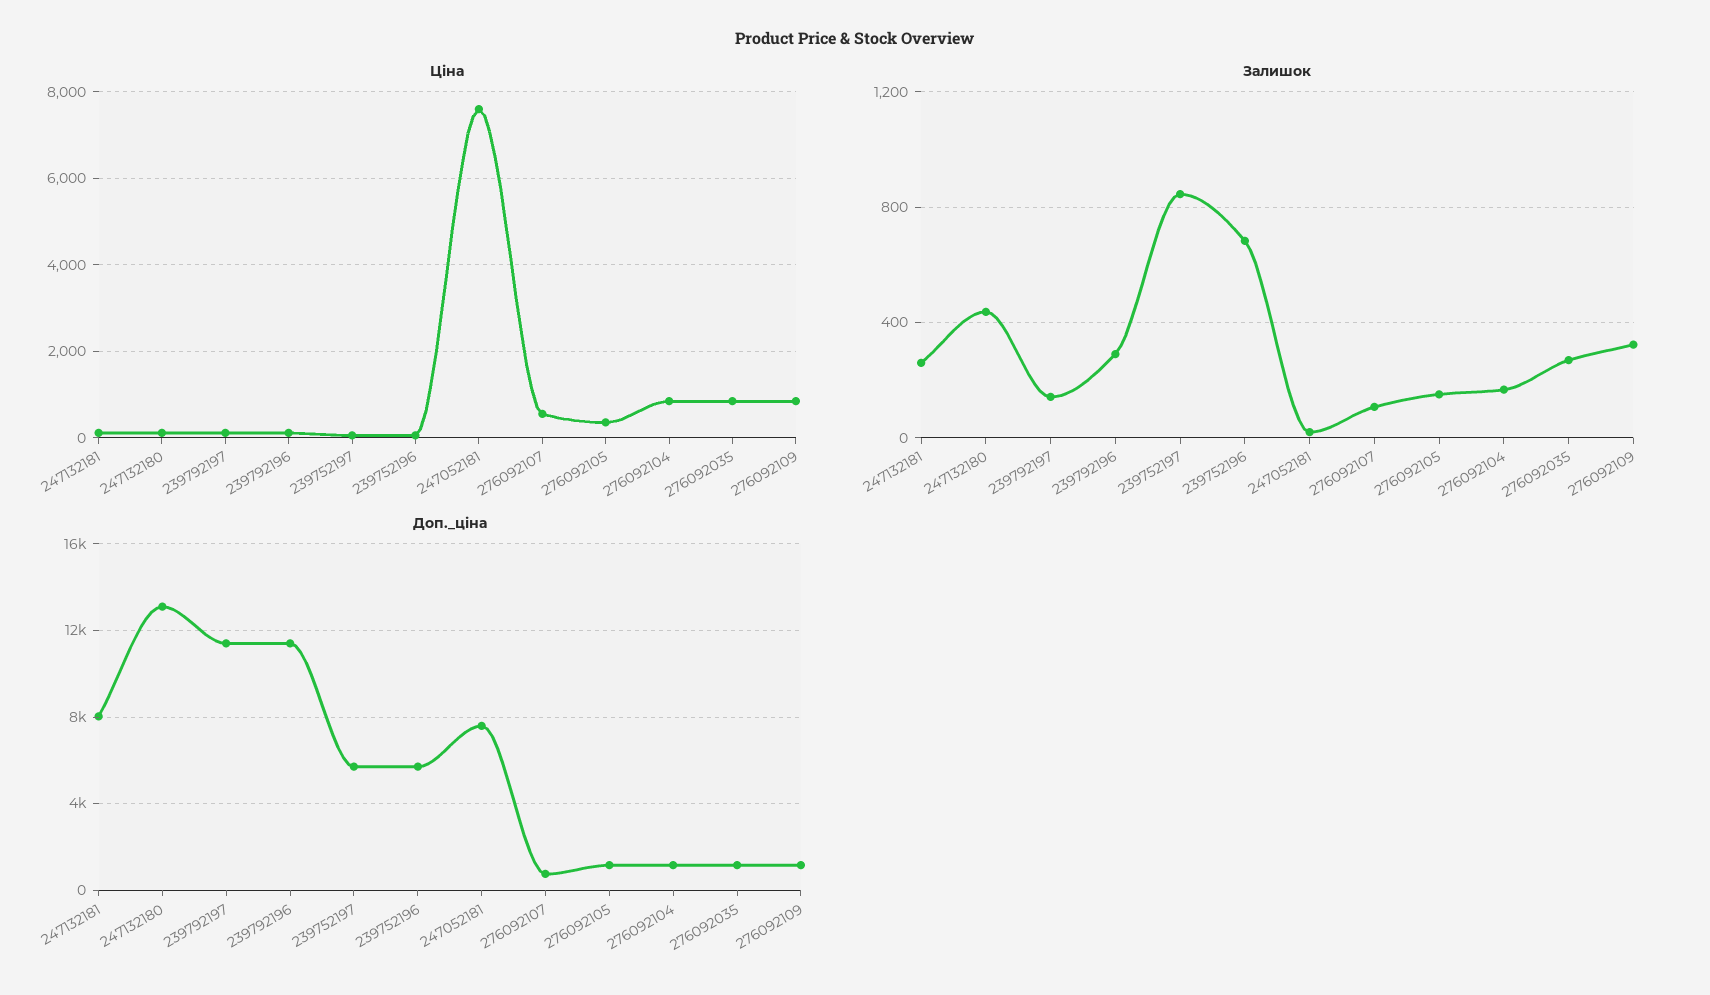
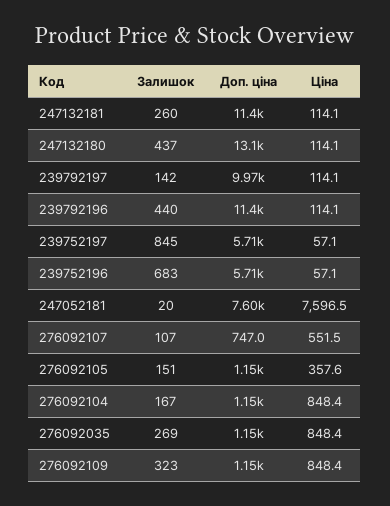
  {
    "Ціна": {
      "247132181": 114.1,
      "247132180": 114.1,
      "239792197": 114.1,
      "239792196": 114.1,
      "239752197": 57.1,
      "239752196": 57.1,
      "247052181": 7596.5,
      "276092107": 551.5,
      "276092105": 357.6,
      "276092104": 848.4,
      "276092035": 848.4,
      "276092109": 848.4
    },
    "Залишок": {
      "247132181": 260,
      "247132180": 437,
      "239792197": 142,
-     "239792196": 300,
+     "239792196": 440,
      "239752197": 845,
      "239752196": 683,
      "247052181": 20,
      "276092107": 107,
      "276092105": 151,
      "276092104": 167,
      "276092035": 269,
      "276092109": 323
    },
    "Доп._ціна": {
-     "247132181": 8000,
+     "247132181": 11400,
      "247132180": 13100,
-     "239792197": 11500,
+     "239792197": 9970,
      "239792196": 11400,
      "239752197": 5710,
      "239752196": 5710,
      "247052181": 7600,
      "276092107": 747,
      "276092105": 1150,
      "276092104": 1150,
      "276092035": 1150,
      "276092109": 1150
    }
  }

